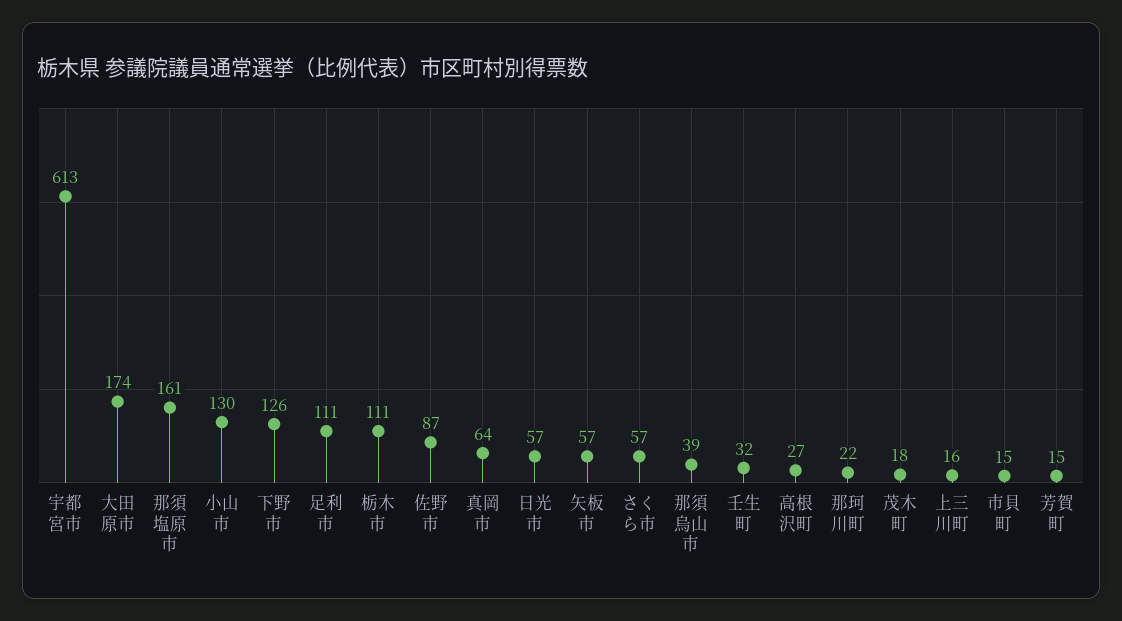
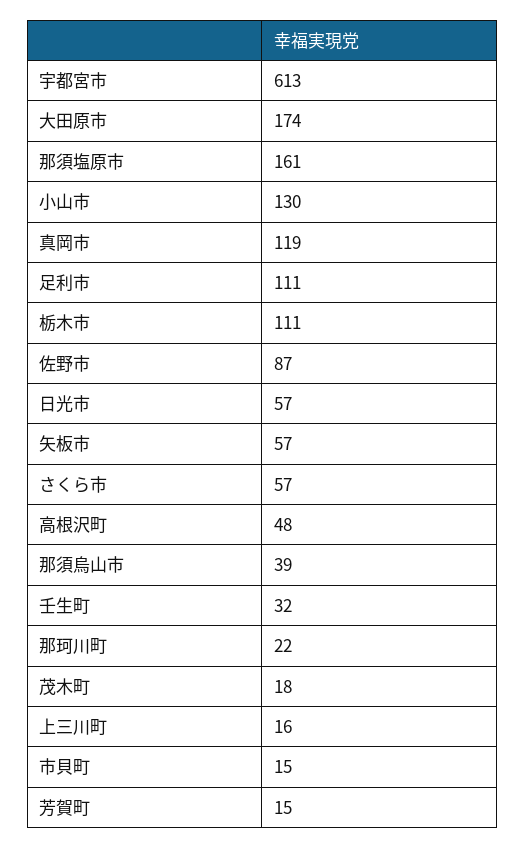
  {
    "宇都宮市": 613,
    "大田原市": 174,
    "那須塩原市": 161,
    "小山市": 130,
-   "下野市": 126,
    "足利市": 111,
    "栃木市": 111,
    "佐野市": 87,
-   "真岡市": 64,
+   "真岡市": 119,
    "日光市": 57,
    "矢板市": 57,
    "さくら市": 57,
    "那須烏山市": 39,
    "壬生町": 32,
-   "高根沢町": 27,
+   "高根沢町": 48,
    "那珂川町": 22,
    "茂木町": 18,
    "上三川町": 16,
    "市貝町": 15,
    "芳賀町": 15
  }

